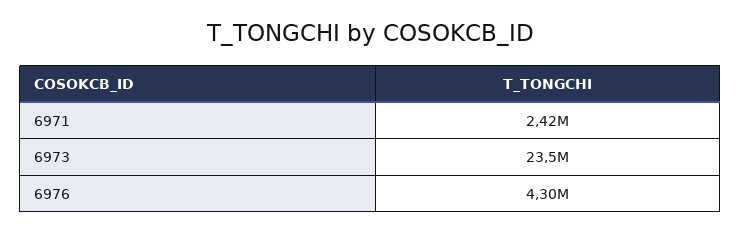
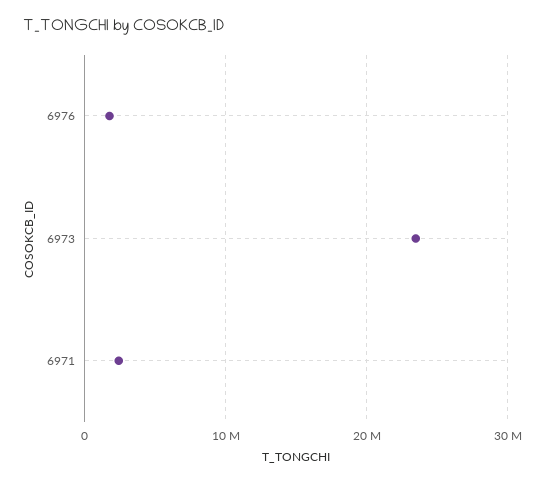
  {
    "6971": 2420000,
    "6973": 23500000,
-   "6976": 4300000
+   "6976": 2000000
  }

